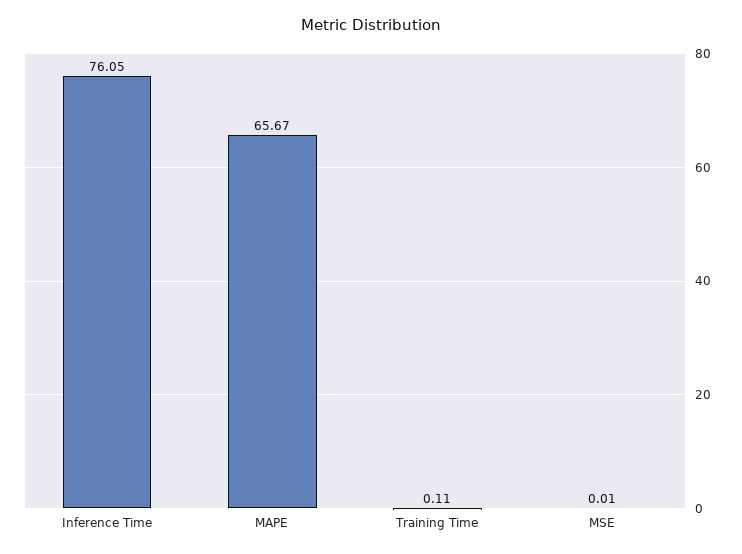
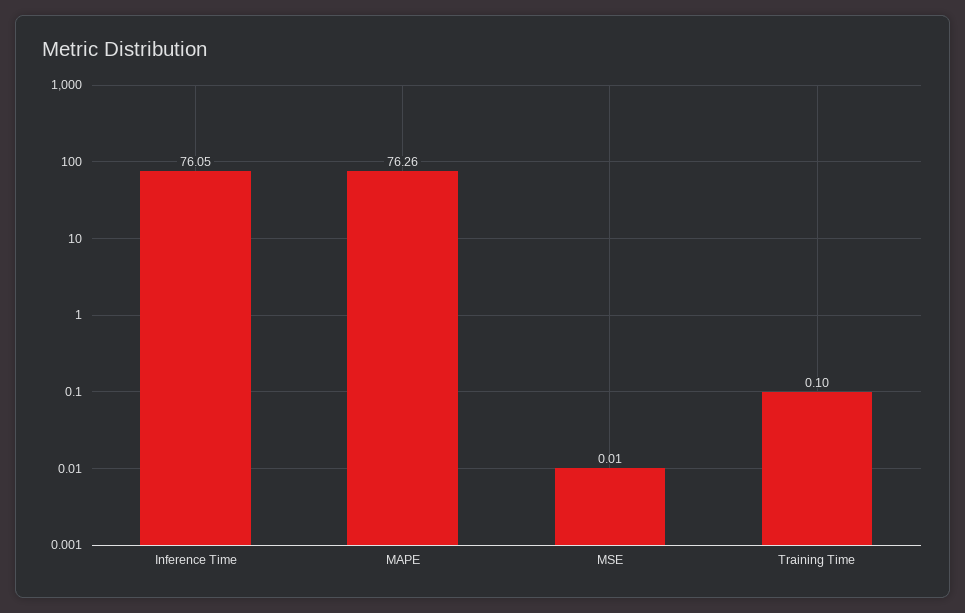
  {
    "Inference Time": 76.05,
-   "MAPE": 65.67,
+   "MAPE": 76.26,
-   "Training Time": 0.11,
+   "Training Time": 0.1,
    "MSE": 0.01
  }

